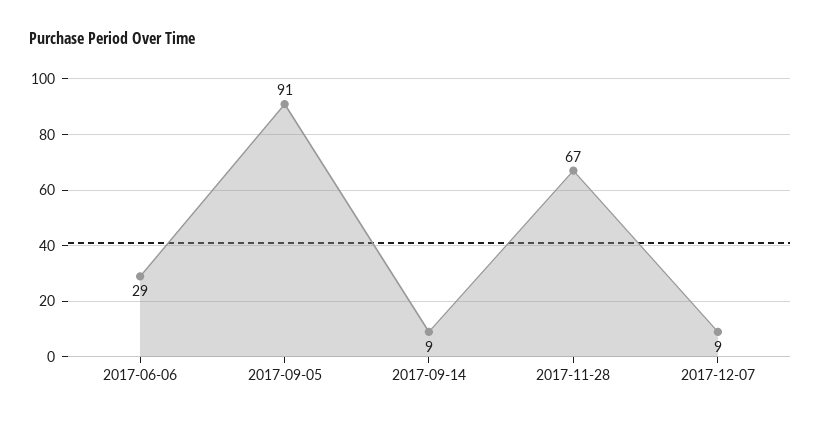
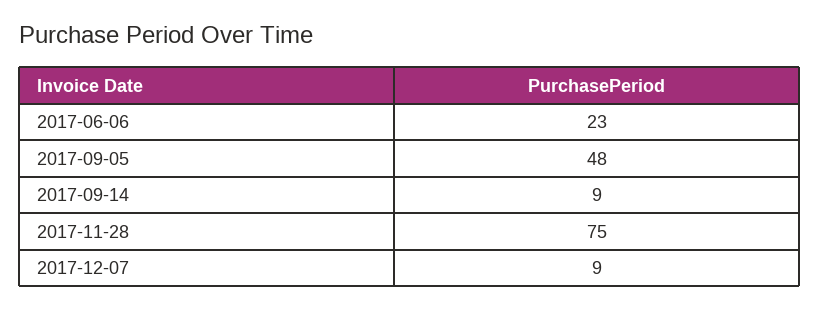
  {
-   "2017-06-06": 29,
+   "2017-06-06": 23,
-   "2017-09-05": 91,
+   "2017-09-05": 48,
    "2017-09-14": 9,
-   "2017-11-28": 67,
+   "2017-11-28": 75,
    "2017-12-07": 9
  }

